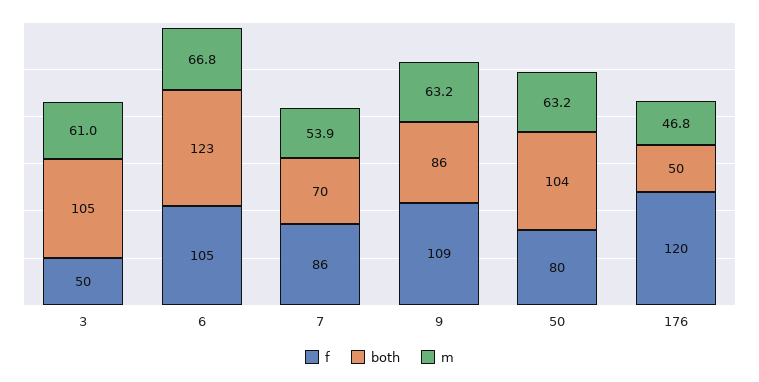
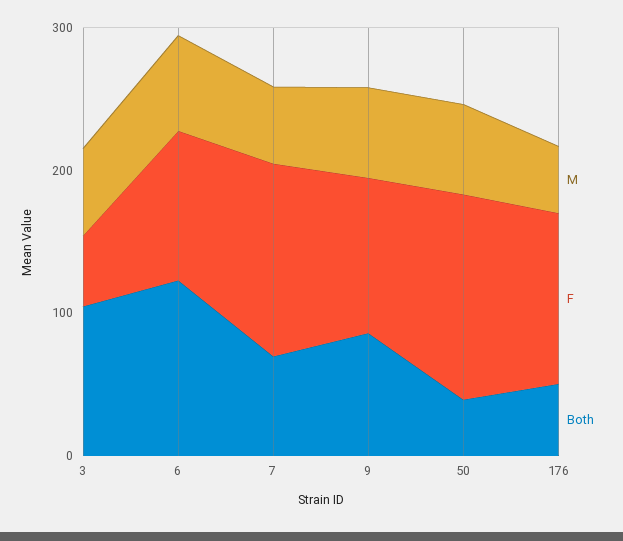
  {
    "f": {
      "3": 50,
      "6": 105,
-     "7": 86,
+     "7": 140,
      "9": 109,
-     "50": 80,
+     "50": 140,
      "176": 120
    },
    "both": {
      "3": 105,
      "6": 123,
      "7": 70,
      "9": 86,
-     "50": 104,
+     "50": 40,
      "176": 50
    },
    "m": {
      "3": 61,
      "6": 66.8,
      "7": 53.9,
      "9": 63.2,
      "50": 63.2,
      "176": 46.8
    }
  }

